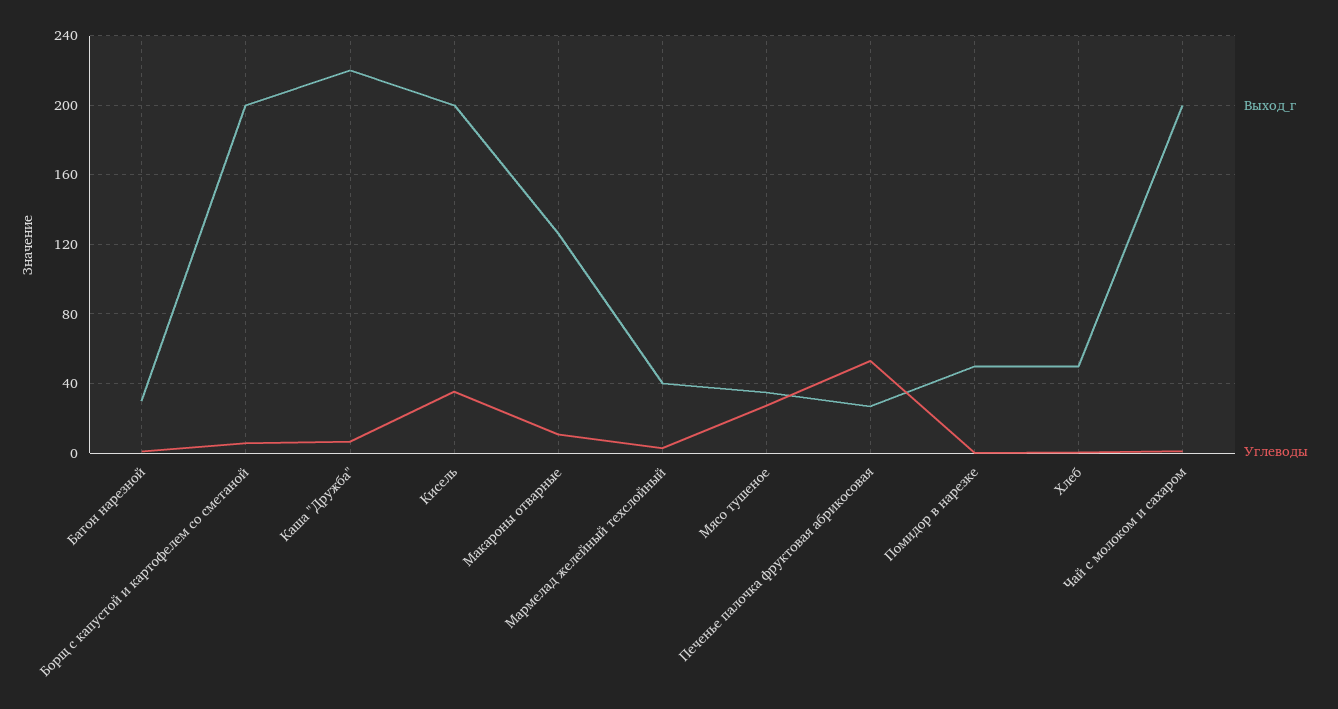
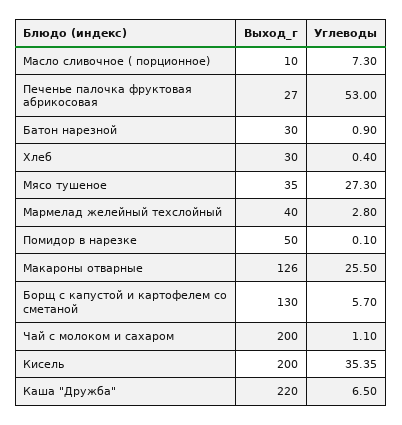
  {
    "Выход_г": {
      "Батон нарезной": 30,
-     "Борщ с капустой и картофелем со сметаной": 200,
+     "Борщ с капустой и картофелем со сметаной": 130,
      "Каша \"Дружба\"": 220,
      "Кисель": 200,
      "Макароны отварные": 126,
      "Мармелад желейный техслойный": 40,
      "Мясо тушеное": 35,
      "Печенье палочка фруктовая абрикосовая": 27,
      "Помидор в нарезке": 50,
-     "Хлеб": 50,
+     "Хлеб": 30,
-     "Чай с молоком и сахаром": 200
+     "Чай с молоком и сахаром": 200,
+     "Масло сливочное ( порционное)": 10
    },
    "Углеводы": {
      "Батон нарезной": 0.9,
      "Борщ с капустой и картофелем со сметаной": 5.7,
      "Каша \"Дружба\"": 6.5,
      "Кисель": 35.35,
-     "Макароны отварные": 10,
+     "Макароны отварные": 25.5,
      "Мармелад желейный техслойный": 2.8,
      "Мясо тушеное": 27.3,
      "Печенье палочка фруктовая абрикосовая": 53,
      "Помидор в нарезке": 0.1,
      "Хлеб": 0.4,
-     "Чай с молоком и сахаром": 1.1
+     "Чай с молоком и сахаром": 1.1,
+     "Масло сливочное ( порционное)": 7.3
    }
  }

